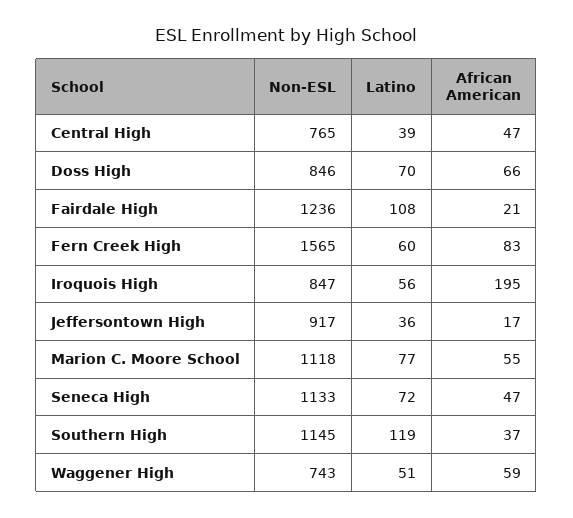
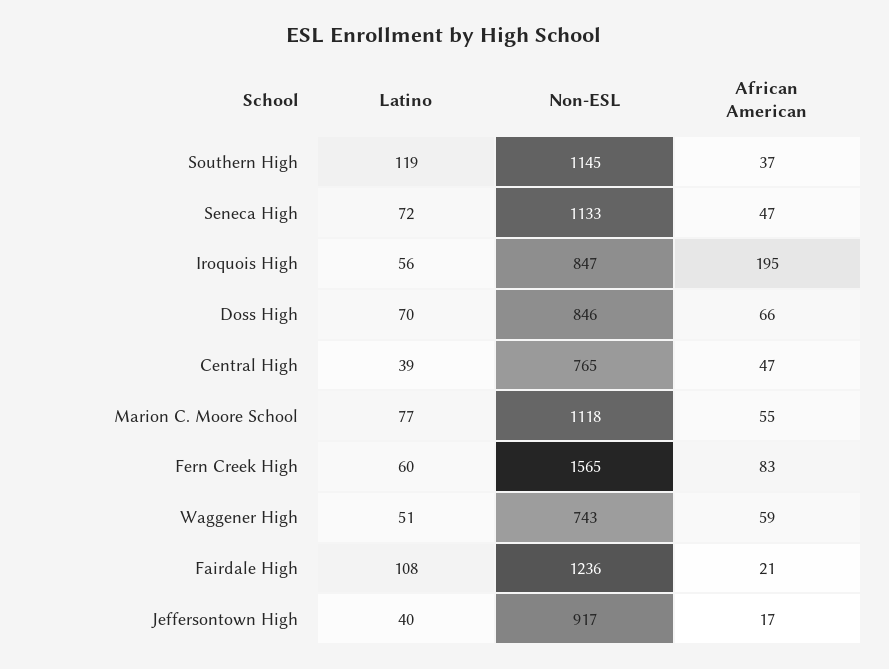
  {
    "Non-ESL": {
      "Central High": 765,
      "Doss High": 846,
      "Fairdale High": 1236,
      "Fern Creek High": 1565,
      "Iroquois High": 847,
      "Jeffersontown High": 917,
      "Marion C. Moore School": 1118,
      "Seneca High": 1133,
      "Southern High": 1145,
      "Waggener High": 743
    },
    "Latino": {
      "Central High": 39,
      "Doss High": 70,
      "Fairdale High": 108,
      "Fern Creek High": 60,
      "Iroquois High": 56,
-     "Jeffersontown High": 36,
+     "Jeffersontown High": 40,
      "Marion C. Moore School": 77,
      "Seneca High": 72,
      "Southern High": 119,
      "Waggener High": 51
    },
    "African American": {
      "Central High": 47,
      "Doss High": 66,
      "Fairdale High": 21,
      "Fern Creek High": 83,
      "Iroquois High": 195,
      "Jeffersontown High": 17,
      "Marion C. Moore School": 55,
      "Seneca High": 47,
      "Southern High": 37,
      "Waggener High": 59
    }
  }

